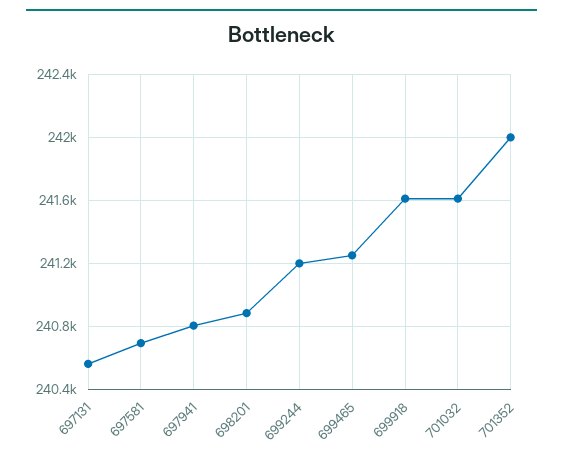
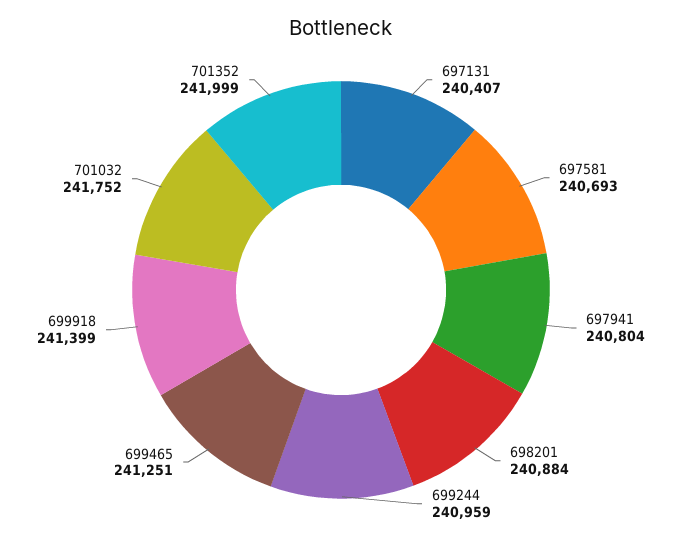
  {
-   "697131": 240550,
+   "697131": 240407,
    "697581": 240693,
    "697941": 240804,
    "698201": 240884,
-   "699244": 241200,
+   "699244": 240959,
    "699465": 241251,
-   "699918": 241600,
+   "699918": 241399,
-   "701032": 241600,
+   "701032": 241752,
    "701352": 241999
  }

